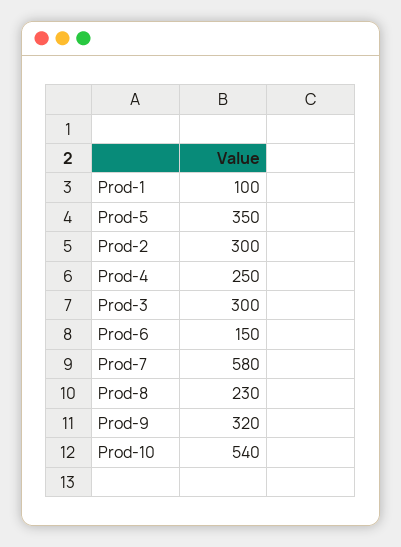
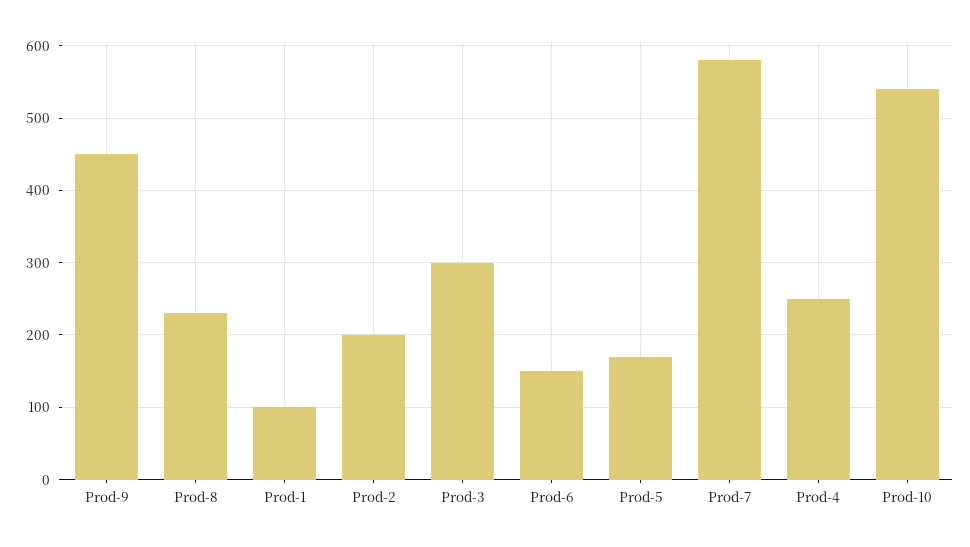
  {
    "Prod-1": 100,
-   "Prod-5": 350,
+   "Prod-5": 170,
-   "Prod-2": 300,
+   "Prod-2": 200,
    "Prod-4": 250,
    "Prod-3": 300,
    "Prod-6": 150,
    "Prod-7": 580,
    "Prod-8": 230,
-   "Prod-9": 320,
+   "Prod-9": 450,
    "Prod-10": 540
  }

